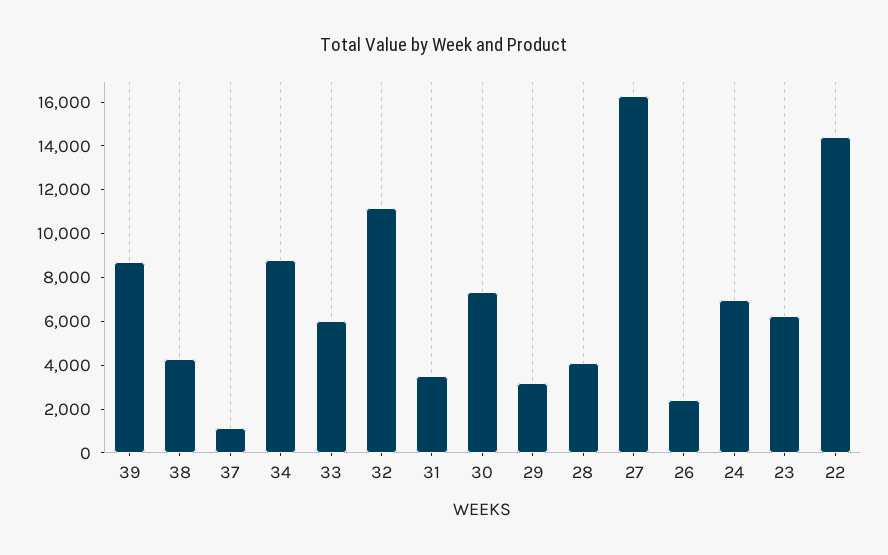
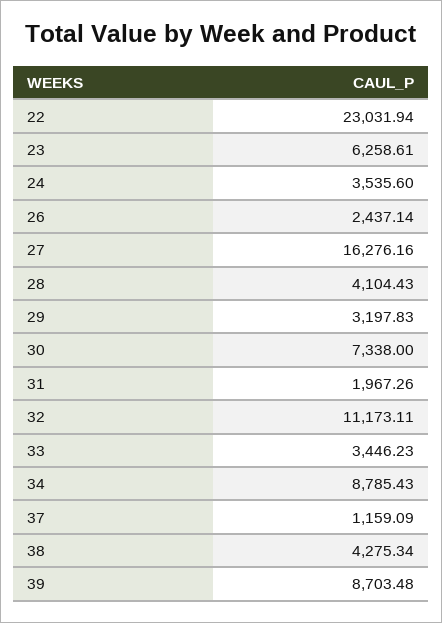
  {
    "39": 8703.48,
    "38": 4275.34,
    "37": 1159.09,
    "34": 8785.43,
-   "33": 6000,
+   "33": 3446.23,
    "32": 11173.11,
-   "31": 3500,
+   "31": 1967.26,
    "30": 7338,
    "29": 3197.83,
    "28": 4104.43,
    "27": 16276.16,
    "26": 2437.14,
-   "24": 7000,
+   "24": 3535.6,
    "23": 6258.61,
-   "22": 14500
+   "22": 23031.94
  }

